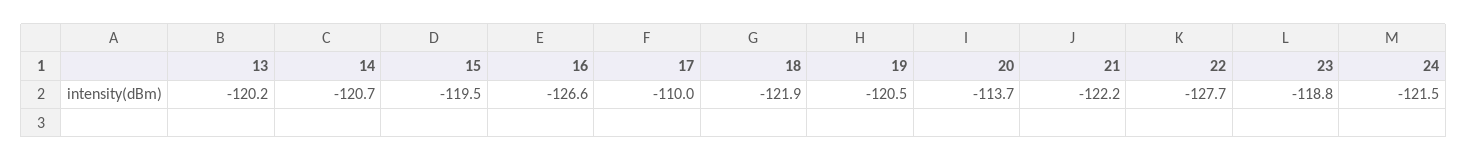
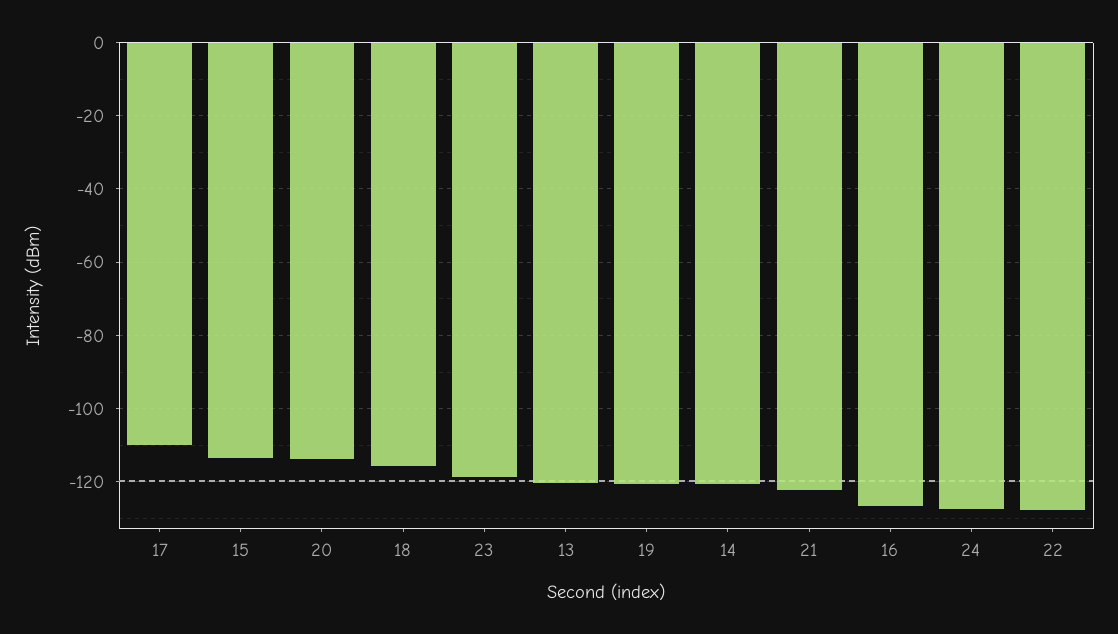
  {
    "13": -120.2,
    "14": -120.7,
-   "15": -119.5,
+   "15": -114,
    "16": -126.6,
    "17": -110,
-   "18": -121.9,
+   "18": -116,
    "19": -120.5,
    "20": -113.7,
    "21": -122.2,
    "22": -127.7,
    "23": -118.8,
-   "24": -121.5
+   "24": -128
  }

